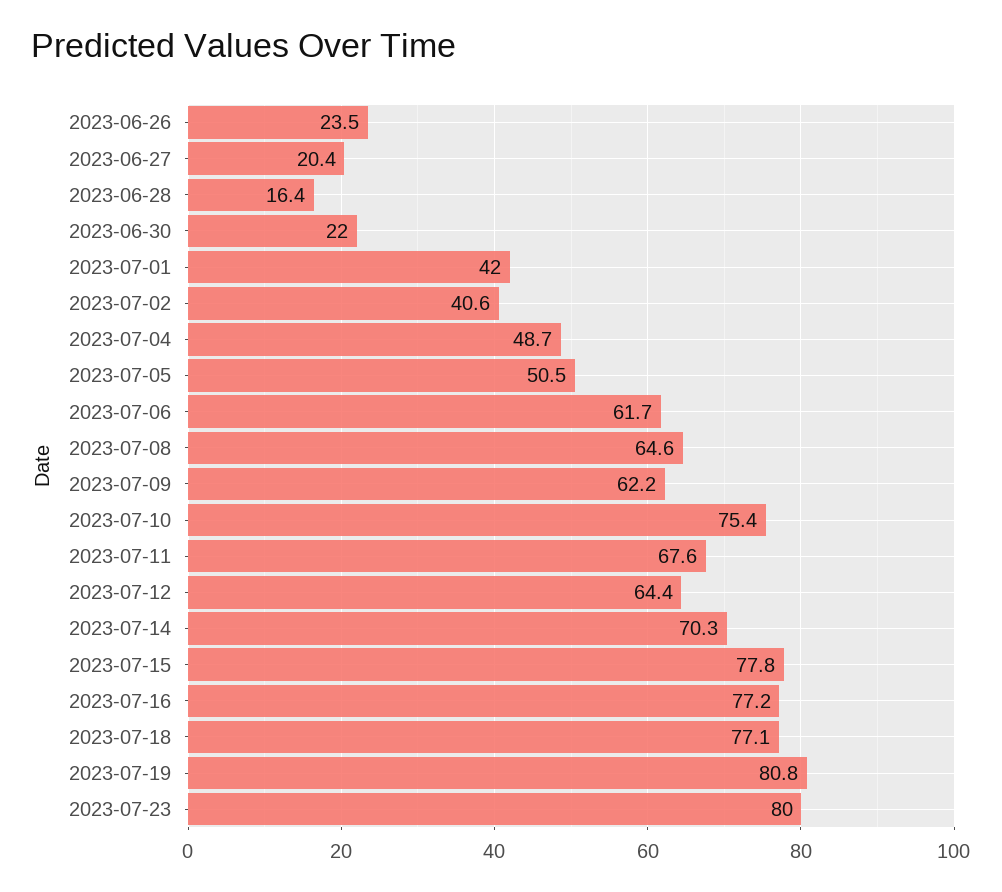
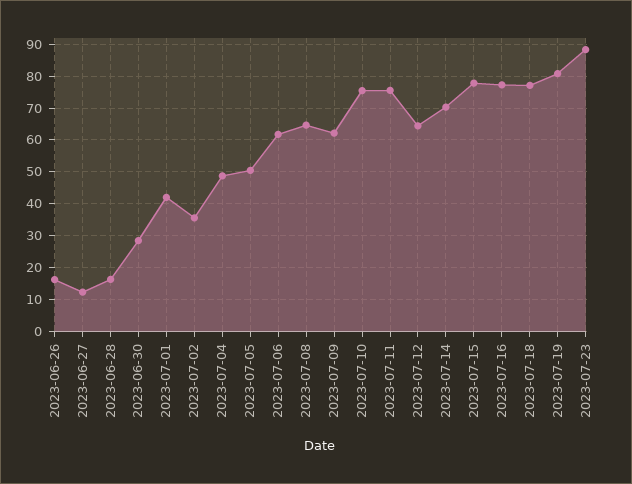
  {
-   "2023-06-26": 23.5,
+   "2023-06-26": 16,
-   "2023-06-27": 20.4,
+   "2023-06-27": 12,
    "2023-06-28": 16.4,
-   "2023-06-30": 22,
+   "2023-06-30": 28,
    "2023-07-01": 42,
-   "2023-07-02": 40.6,
+   "2023-07-02": 36,
    "2023-07-04": 48.7,
    "2023-07-05": 50.5,
    "2023-07-06": 61.7,
    "2023-07-08": 64.6,
    "2023-07-09": 62.2,
    "2023-07-10": 75.4,
-   "2023-07-11": 67.6,
+   "2023-07-11": 76,
    "2023-07-12": 64.4,
    "2023-07-14": 70.3,
    "2023-07-15": 77.8,
    "2023-07-16": 77.2,
    "2023-07-18": 77.1,
    "2023-07-19": 80.8,
-   "2023-07-23": 80
+   "2023-07-23": 88
  }

